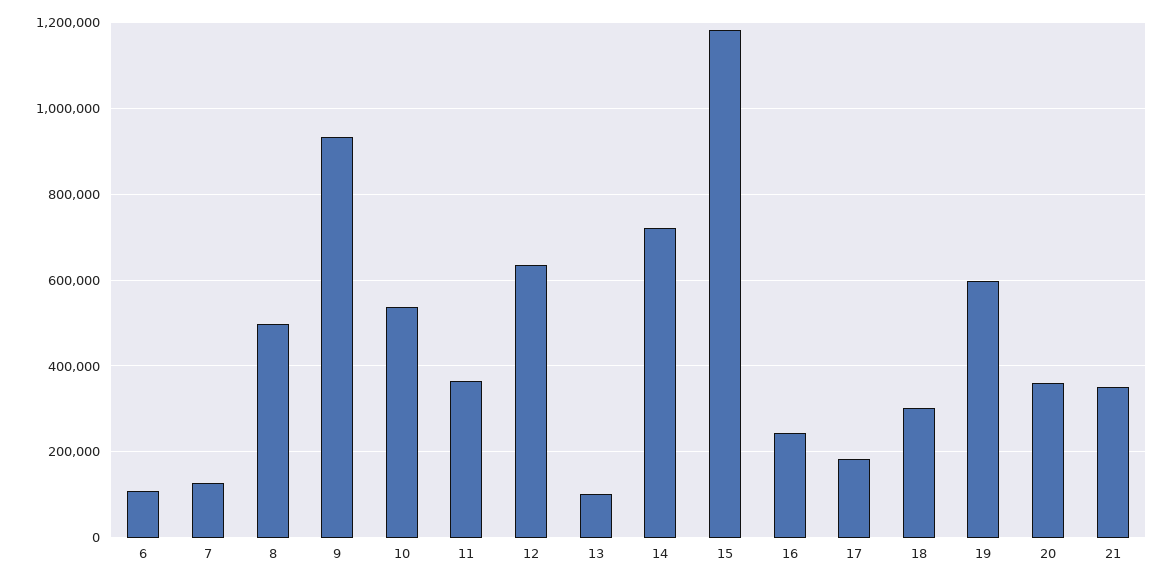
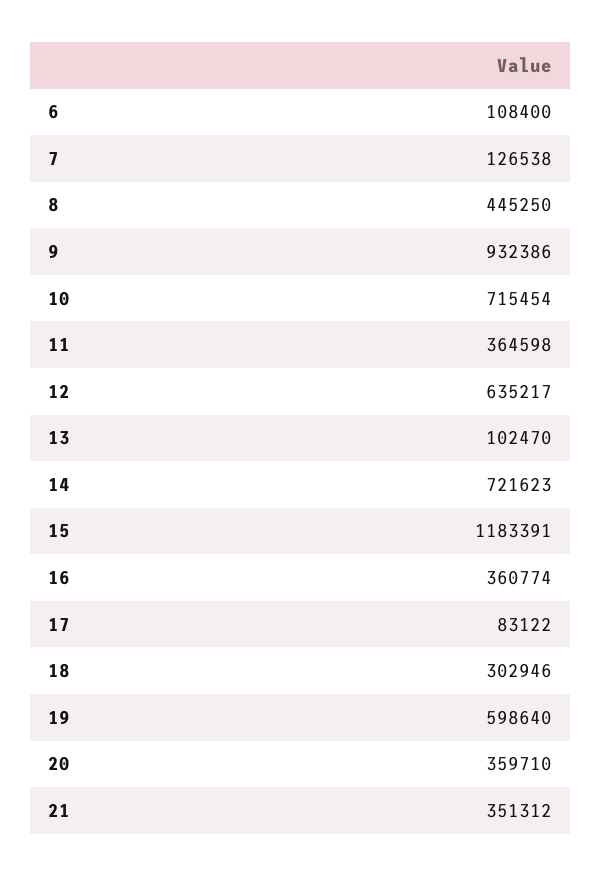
  {
    "6": 108400,
    "7": 126538,
-   "8": 500000,
+   "8": 445250,
    "9": 932386,
-   "10": 540000,
+   "10": 715454,
    "11": 364598,
    "12": 635217,
    "13": 102470,
    "14": 721623,
    "15": 1183391,
-   "16": 240000,
+   "16": 360774,
-   "17": 180000,
+   "17": 83122,
    "18": 302946,
    "19": 598640,
    "20": 359710,
    "21": 351312
  }

